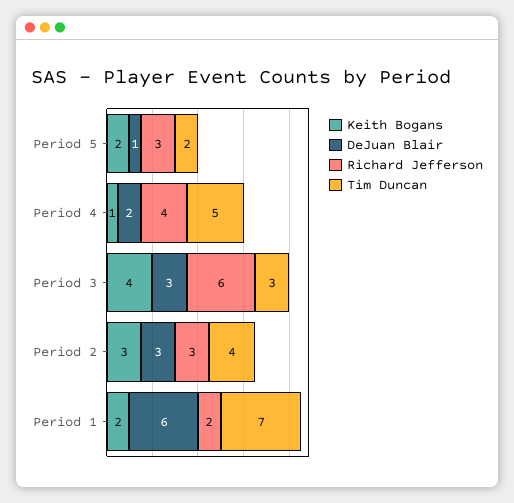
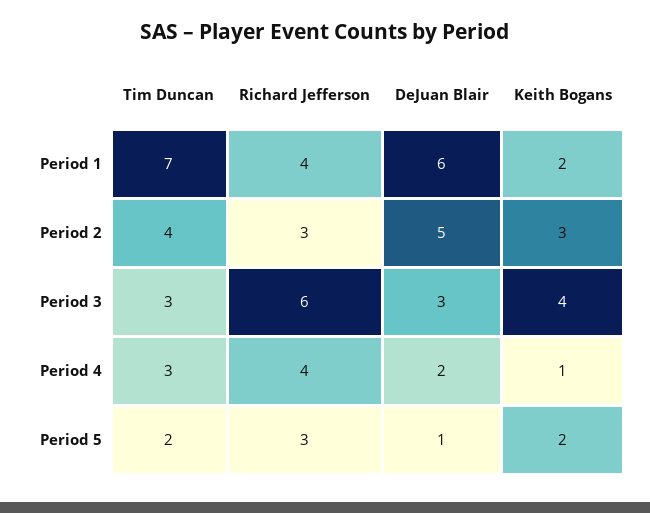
  {
    "Keith Bogans": {
      "Period 5": 2,
      "Period 4": 1,
      "Period 3": 4,
      "Period 2": 3,
      "Period 1": 2
    },
    "DeJuan Blair": {
      "Period 5": 1,
      "Period 4": 2,
      "Period 3": 3,
-     "Period 2": 3,
+     "Period 2": 5,
      "Period 1": 6
    },
    "Richard Jefferson": {
      "Period 5": 3,
      "Period 4": 4,
      "Period 3": 6,
      "Period 2": 3,
-     "Period 1": 2
+     "Period 1": 4
    },
    "Tim Duncan": {
      "Period 5": 2,
-     "Period 4": 5,
+     "Period 4": 3,
      "Period 3": 3,
      "Period 2": 4,
      "Period 1": 7
    }
  }

